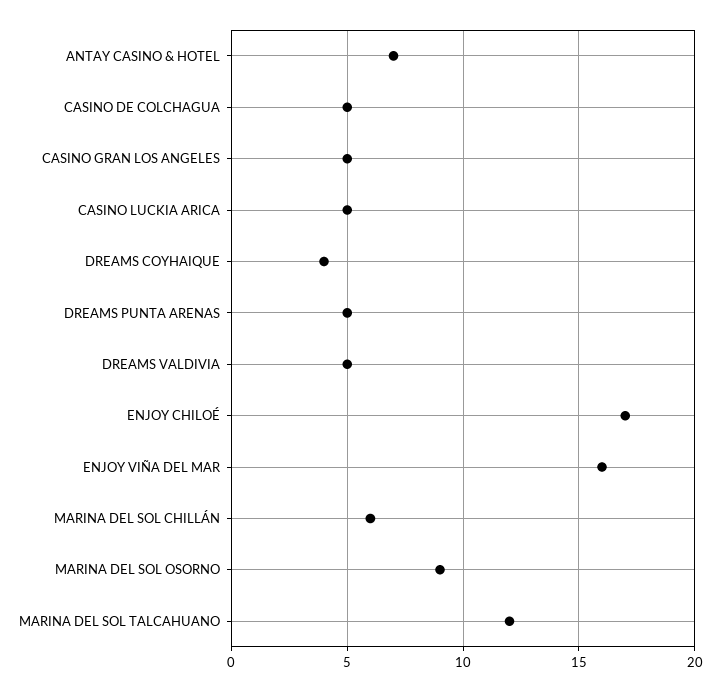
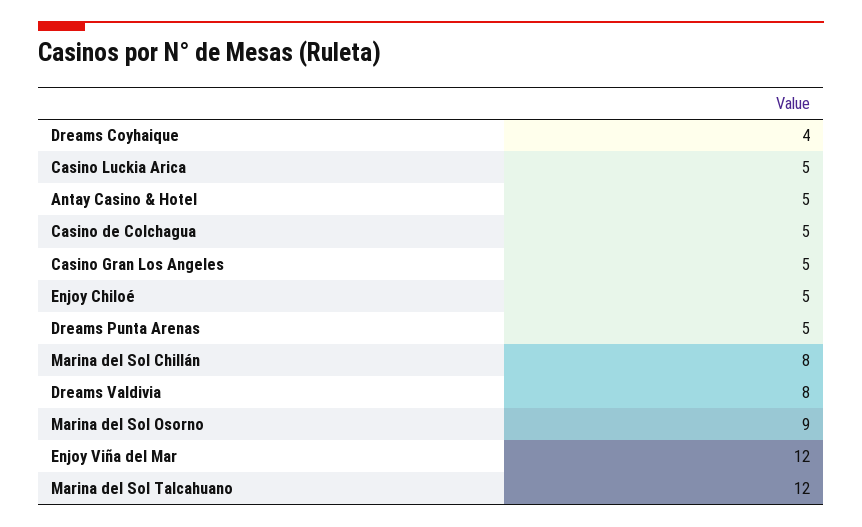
  {
-   "ANTAY CASINO & HOTEL": 7,
+   "ANTAY CASINO & HOTEL": 5,
    "CASINO DE COLCHAGUA": 5,
    "CASINO GRAN LOS ANGELES": 5,
    "CASINO LUCKIA ARICA": 5,
    "DREAMS COYHAIQUE": 4,
    "DREAMS PUNTA ARENAS": 5,
-   "DREAMS VALDIVIA": 5,
+   "DREAMS VALDIVIA": 8,
-   "ENJOY CHILOÉ": 17,
+   "ENJOY CHILOÉ": 5,
-   "ENJOY VIÑA DEL MAR": 16,
+   "ENJOY VIÑA DEL MAR": 12,
-   "MARINA DEL SOL CHILLÁN": 6,
+   "MARINA DEL SOL CHILLÁN": 8,
    "MARINA DEL SOL OSORNO": 9,
    "MARINA DEL SOL TALCAHUANO": 12
  }

